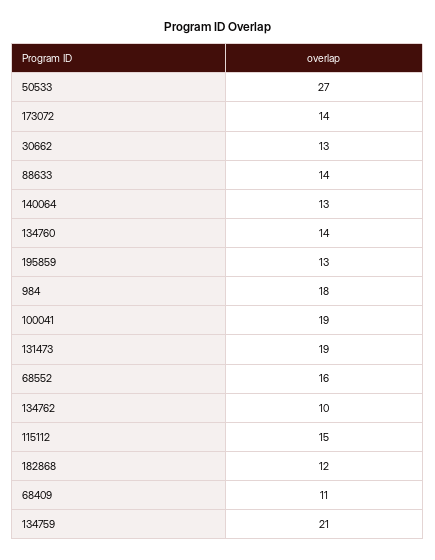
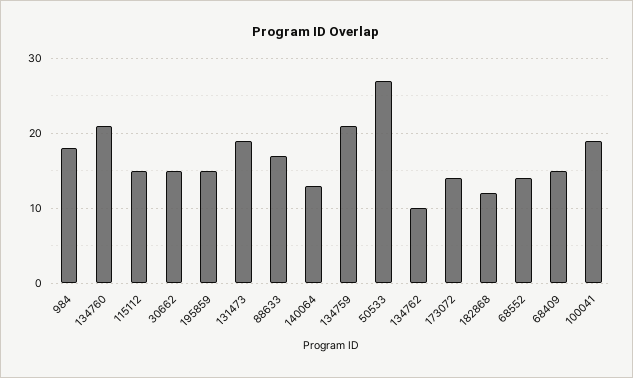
  {
    "50533": 27,
    "173072": 14,
-   "30662": 13,
+   "30662": 15,
-   "88633": 14,
+   "88633": 17,
    "140064": 13,
-   "134760": 14,
+   "134760": 21,
-   "195859": 13,
+   "195859": 15,
    "984": 18,
    "100041": 19,
    "131473": 19,
-   "68552": 16,
+   "68552": 14,
    "134762": 10,
    "115112": 15,
    "182868": 12,
-   "68409": 11,
+   "68409": 15,
    "134759": 21
  }

